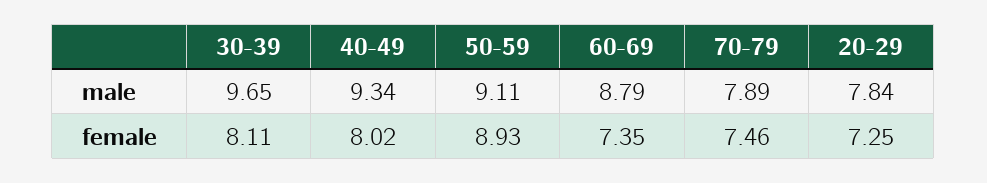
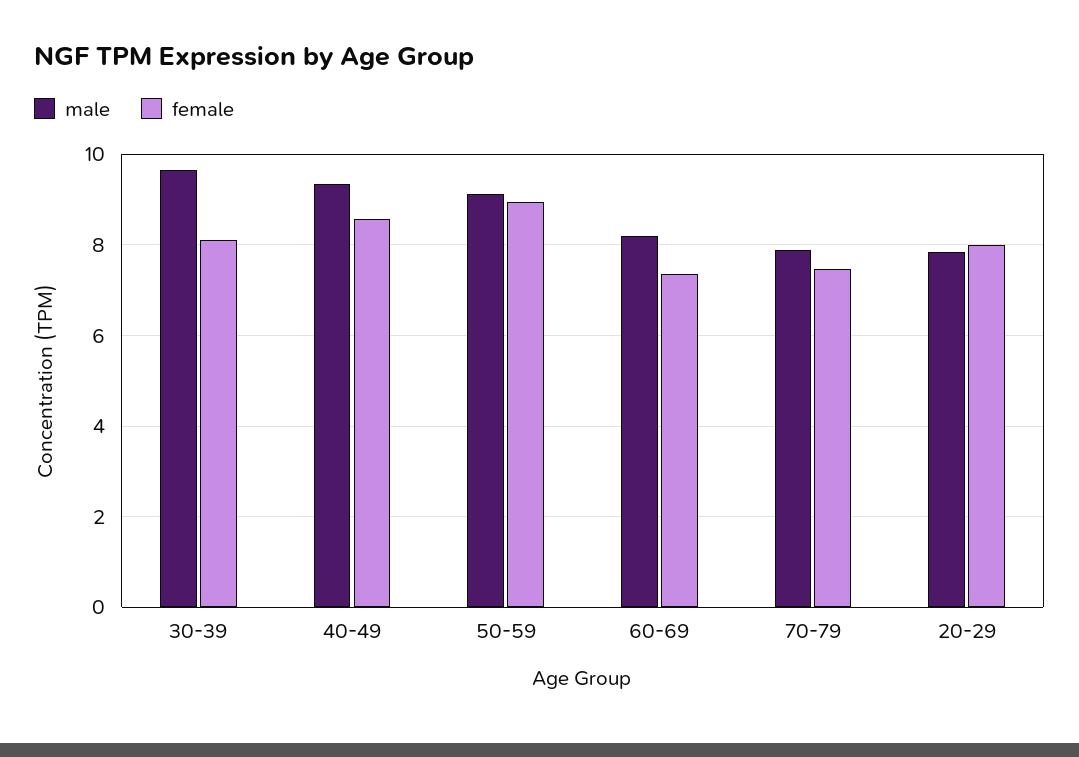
  {
    "male": {
      "30-39": 9.65,
      "40-49": 9.34,
      "50-59": 9.11,
-     "60-69": 8.79,
+     "60-69": 8.2,
      "70-79": 7.89,
      "20-29": 7.84
    },
    "female": {
      "30-39": 8.11,
-     "40-49": 8.02,
+     "40-49": 8.6,
      "50-59": 8.93,
      "60-69": 7.35,
      "70-79": 7.46,
-     "20-29": 7.25
+     "20-29": 8
    }
  }

